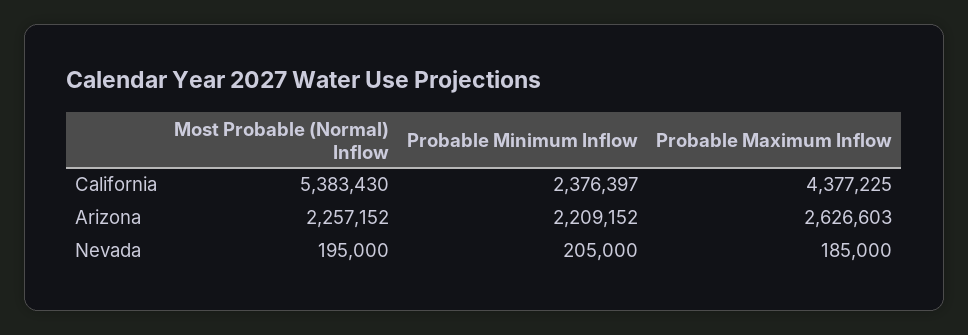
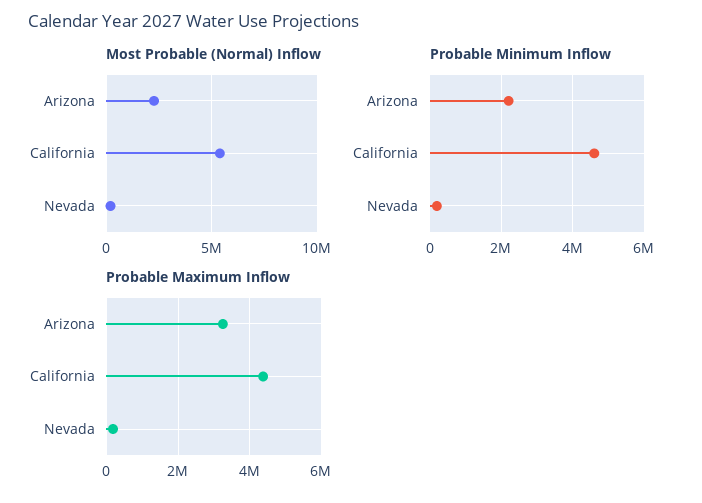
  {
    "Most Probable (Normal) Inflow": {
      "California": 5383430,
      "Arizona": 2257152,
      "Nevada": 195000
    },
    "Probable Minimum Inflow": {
-     "California": 2376397,
+     "California": 4600000,
      "Arizona": 2209152,
      "Nevada": 205000
    },
    "Probable Maximum Inflow": {
      "California": 4377225,
-     "Arizona": 2626603,
+     "Arizona": 3200000,
      "Nevada": 185000
    }
  }

